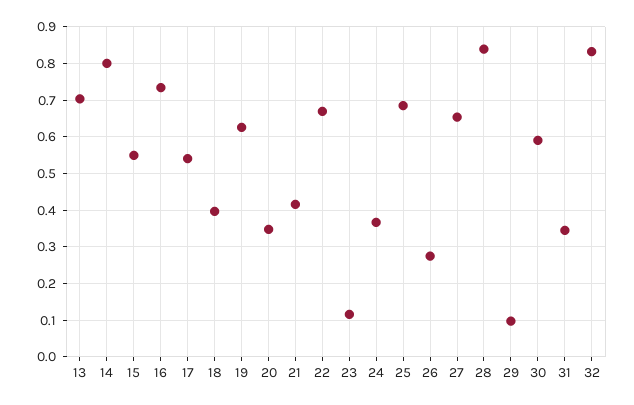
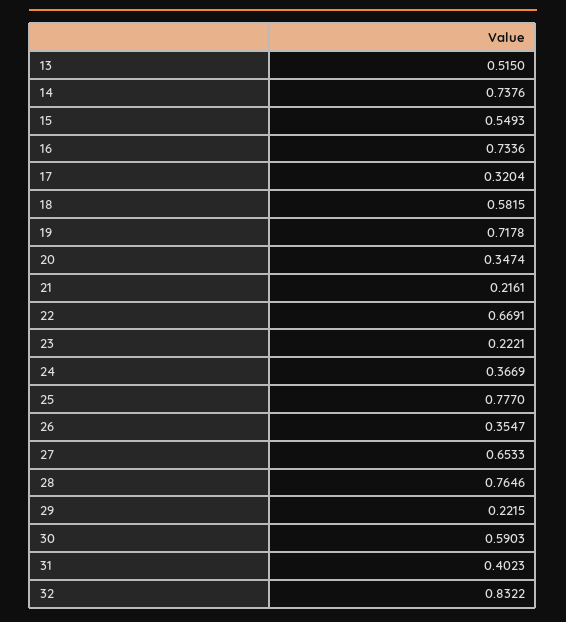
  {
-   "13": 0.7,
+   "13": 0.515,
-   "14": 0.8,
+   "14": 0.7376,
    "15": 0.5493,
    "16": 0.7336,
-   "17": 0.54,
+   "17": 0.3204,
-   "18": 0.4,
+   "18": 0.5815,
-   "19": 0.62,
+   "19": 0.7178,
    "20": 0.3474,
-   "21": 0.42,
+   "21": 0.2161,
    "22": 0.6691,
-   "23": 0.12,
+   "23": 0.2221,
    "24": 0.3669,
-   "25": 0.68,
+   "25": 0.777,
-   "26": 0.28,
+   "26": 0.3547,
    "27": 0.6533,
-   "28": 0.84,
+   "28": 0.7646,
-   "29": 0.1,
+   "29": 0.2215,
    "30": 0.5903,
-   "31": 0.34,
+   "31": 0.4023,
    "32": 0.8322
  }

